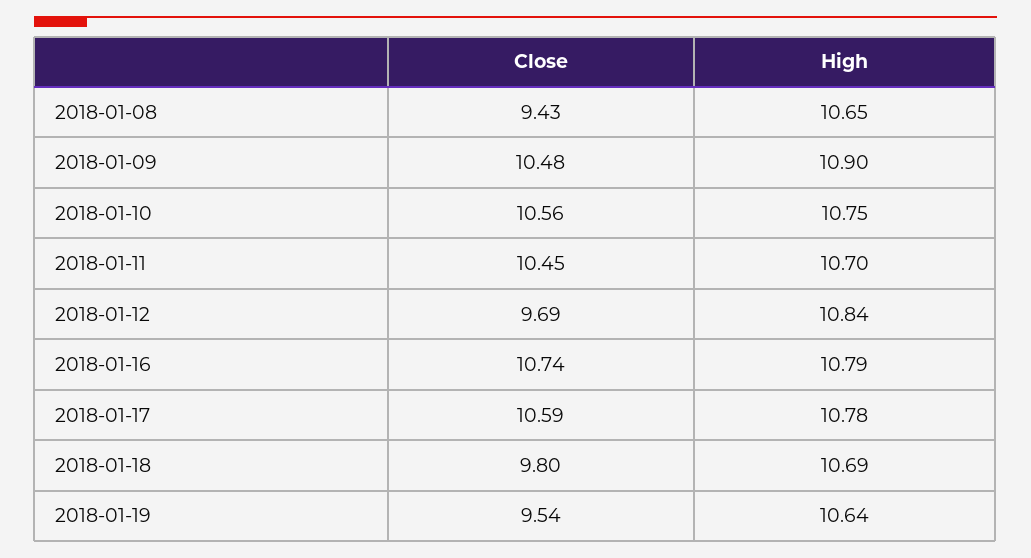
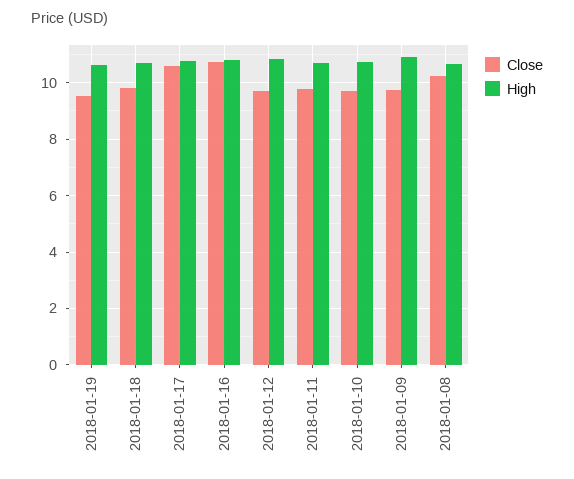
  {
    "Close": {
-     "2018-01-08": 9.43,
+     "2018-01-08": 10.25,
-     "2018-01-09": 10.48,
+     "2018-01-09": 9.75,
-     "2018-01-10": 10.56,
+     "2018-01-10": 9.75,
-     "2018-01-11": 10.45,
+     "2018-01-11": 9.75,
      "2018-01-12": 9.69,
      "2018-01-16": 10.74,
      "2018-01-17": 10.59,
      "2018-01-18": 9.8,
      "2018-01-19": 9.54
    },
    "High": {
      "2018-01-08": 10.65,
      "2018-01-09": 10.9,
      "2018-01-10": 10.75,
      "2018-01-11": 10.7,
      "2018-01-12": 10.84,
      "2018-01-16": 10.79,
      "2018-01-17": 10.78,
      "2018-01-18": 10.69,
      "2018-01-19": 10.64
    }
  }

